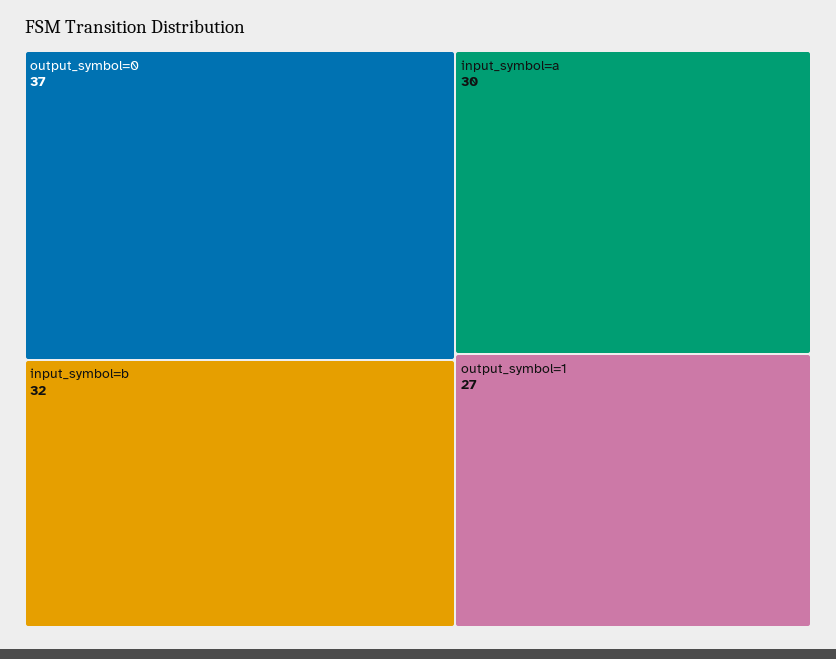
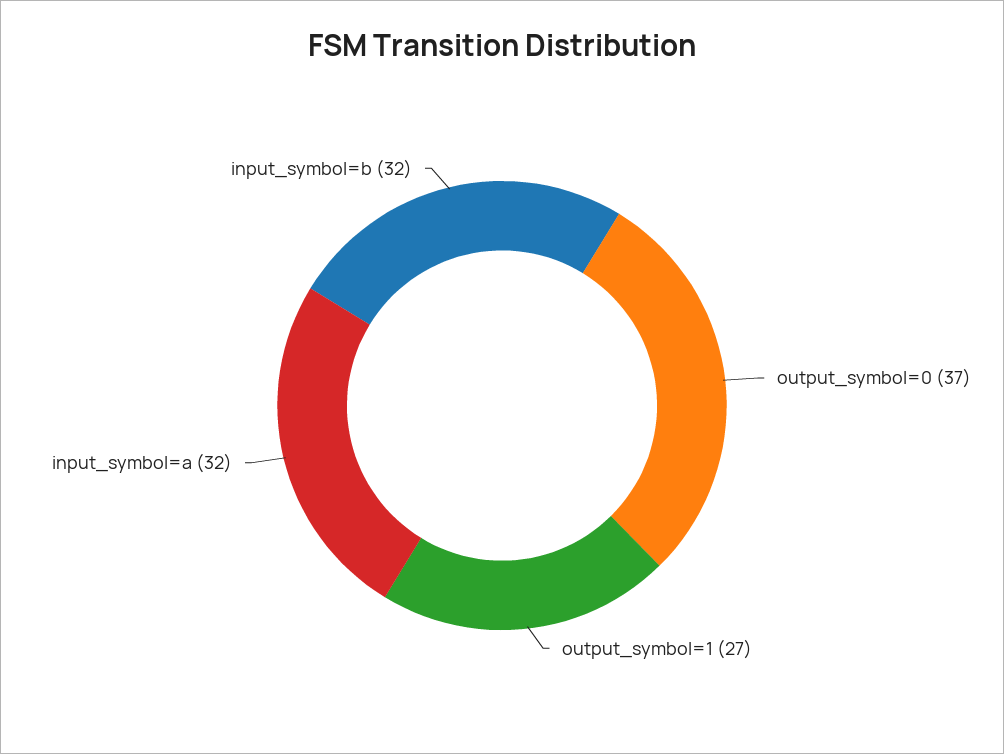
  {
    "output_symbol=0": 37,
    "input_symbol=b": 32,
-   "input_symbol=a": 30,
+   "input_symbol=a": 32,
    "output_symbol=1": 27
  }

